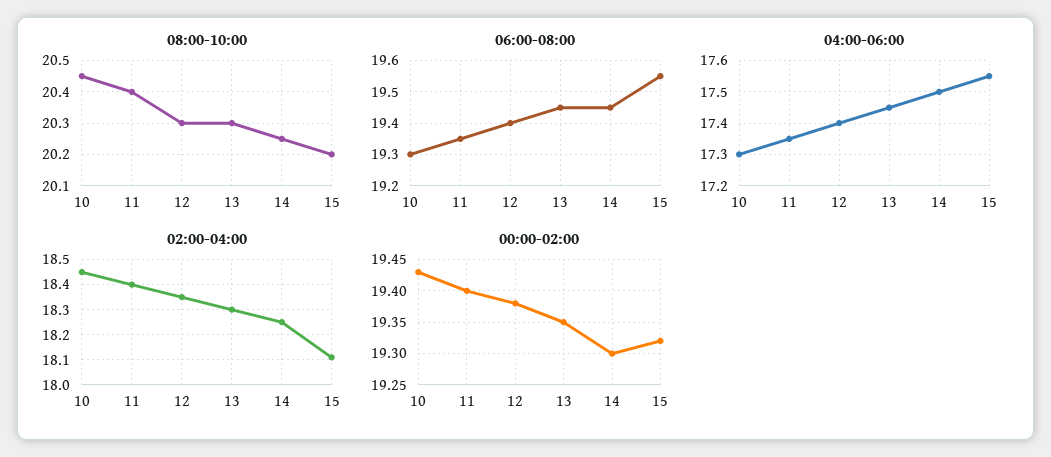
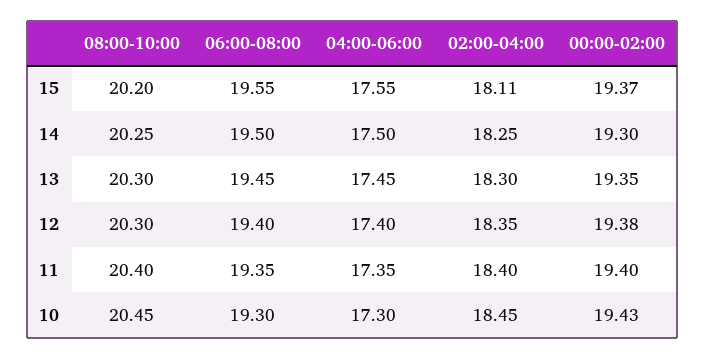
  {
    "08:00-10:00": {
      "10": 20.45,
      "11": 20.4,
      "12": 20.3,
      "13": 20.3,
      "14": 20.25,
      "15": 20.2
    },
    "06:00-08:00": {
      "10": 19.3,
      "11": 19.35,
      "12": 19.4,
      "13": 19.45,
-     "14": 19.45,
+     "14": 19.5,
      "15": 19.55
    },
    "04:00-06:00": {
      "10": 17.3,
      "11": 17.35,
      "12": 17.4,
      "13": 17.45,
      "14": 17.5,
      "15": 17.55
    },
    "02:00-04:00": {
      "10": 18.45,
      "11": 18.4,
      "12": 18.35,
      "13": 18.3,
      "14": 18.25,
      "15": 18.11
    },
    "00:00-02:00": {
      "10": 19.43,
      "11": 19.4,
      "12": 19.38,
      "13": 19.35,
      "14": 19.3,
-     "15": 19.32
+     "15": 19.37
    }
  }

